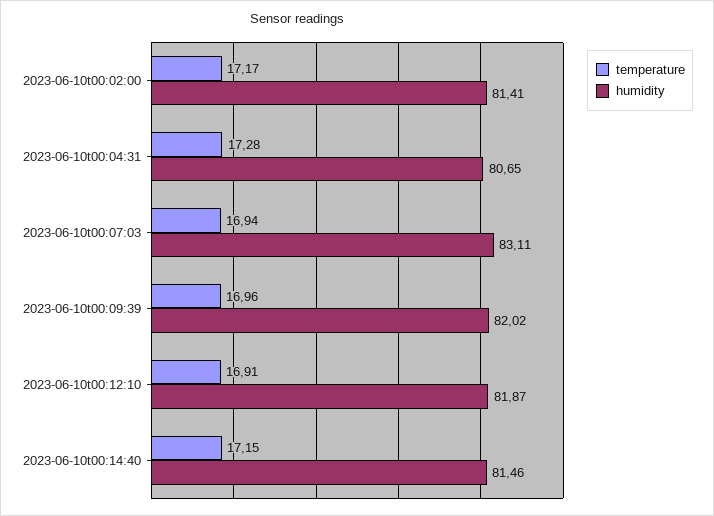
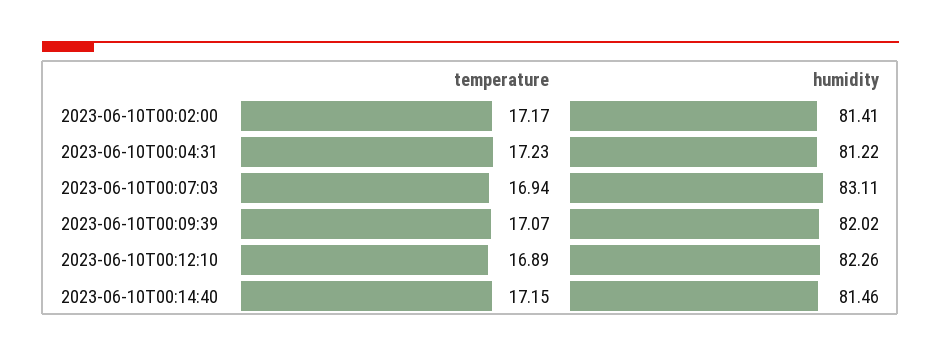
  {
    "temperature": {
      "2023-06-10t00:02:00": 17.17,
-     "2023-06-10t00:04:31": 17.28,
+     "2023-06-10t00:04:31": 17.23,
      "2023-06-10t00:07:03": 16.94,
-     "2023-06-10t00:09:39": 16.96,
+     "2023-06-10t00:09:39": 17.07,
-     "2023-06-10t00:12:10": 16.91,
+     "2023-06-10t00:12:10": 16.89,
      "2023-06-10t00:14:40": 17.15
    },
    "humidity": {
      "2023-06-10t00:02:00": 81.41,
-     "2023-06-10t00:04:31": 80.65,
+     "2023-06-10t00:04:31": 81.22,
      "2023-06-10t00:07:03": 83.11,
      "2023-06-10t00:09:39": 82.02,
-     "2023-06-10t00:12:10": 81.87,
+     "2023-06-10t00:12:10": 82.26,
      "2023-06-10t00:14:40": 81.46
    }
  }

